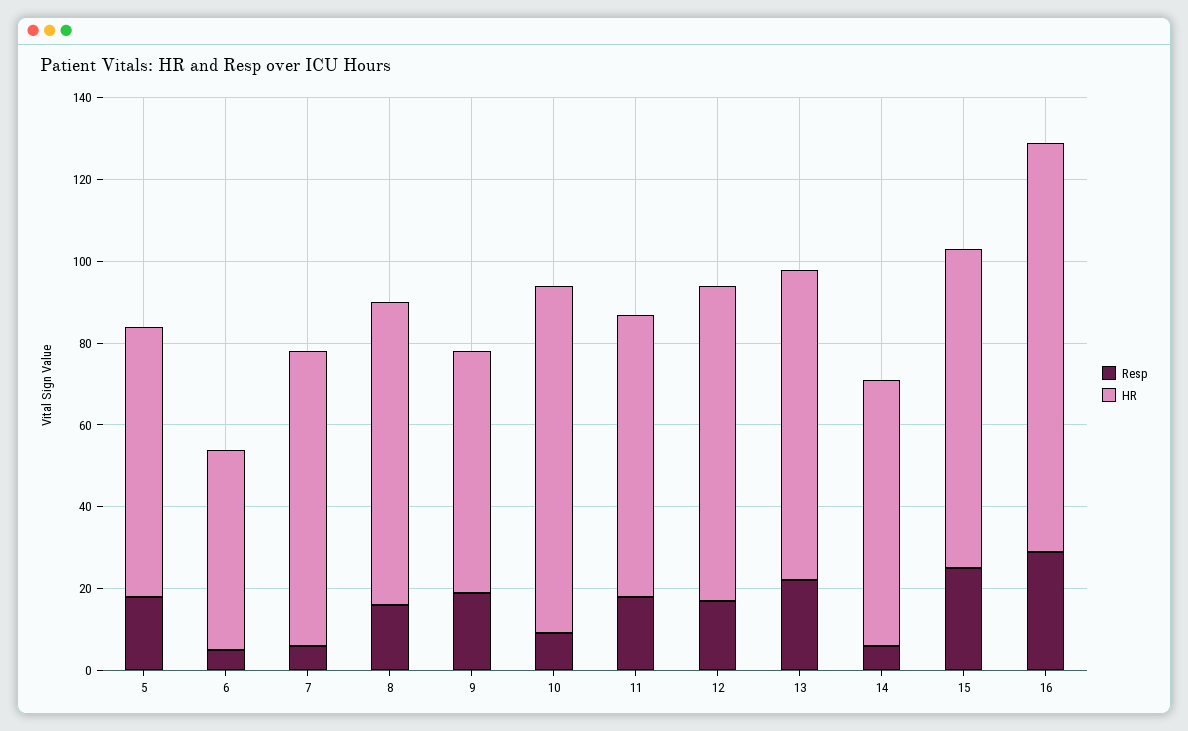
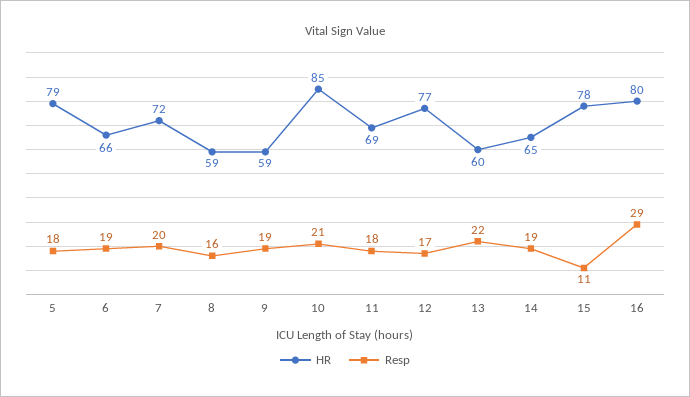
  {
    "Resp": {
      "5": 18,
-     "6": 5,
+     "6": 19,
-     "7": 5,
+     "7": 20,
      "8": 16,
      "9": 19,
-     "10": 10,
+     "10": 21,
      "11": 18,
      "12": 17,
      "13": 22,
-     "14": 5,
+     "14": 19,
-     "15": 25,
+     "15": 11,
      "16": 29
    },
    "HR": {
-     "5": 65,
+     "5": 79,
-     "6": 50,
+     "6": 66,
      "7": 72,
-     "8": 75,
+     "8": 59,
      "9": 59,
      "10": 85,
      "11": 69,
      "12": 77,
-     "13": 75,
+     "13": 60,
      "14": 65,
      "15": 78,
-     "16": 100
+     "16": 80
    }
  }

